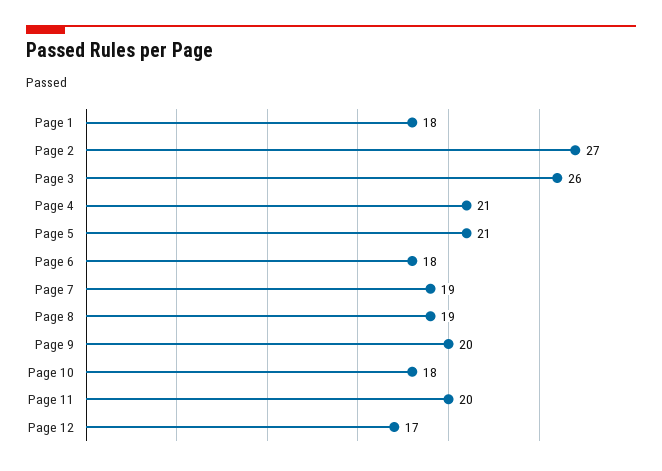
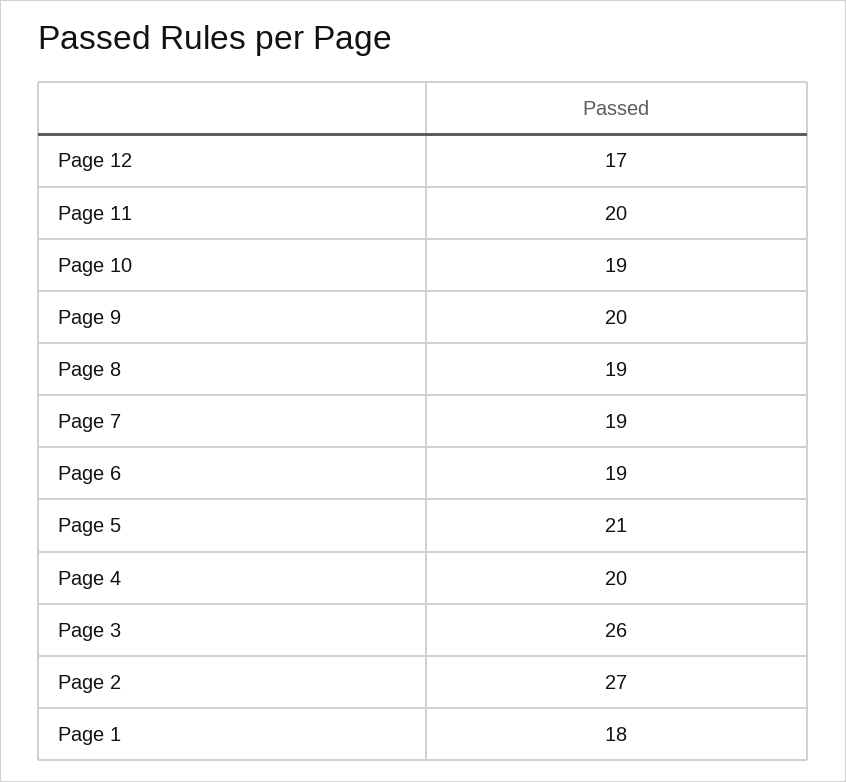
  {
    "Page 1": 18,
    "Page 2": 27,
    "Page 3": 26,
-   "Page 4": 21,
+   "Page 4": 20,
    "Page 5": 21,
-   "Page 6": 18,
+   "Page 6": 19,
    "Page 7": 19,
    "Page 8": 19,
    "Page 9": 20,
-   "Page 10": 18,
+   "Page 10": 19,
    "Page 11": 20,
    "Page 12": 17
  }

